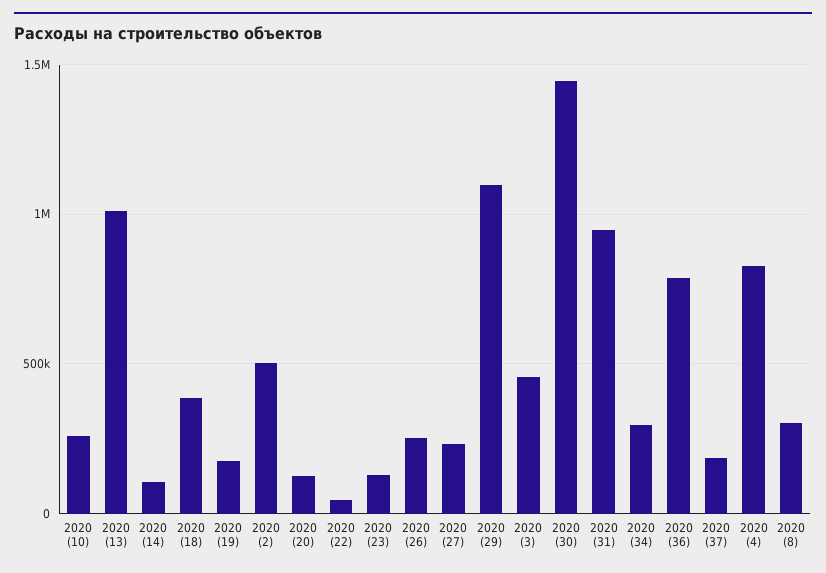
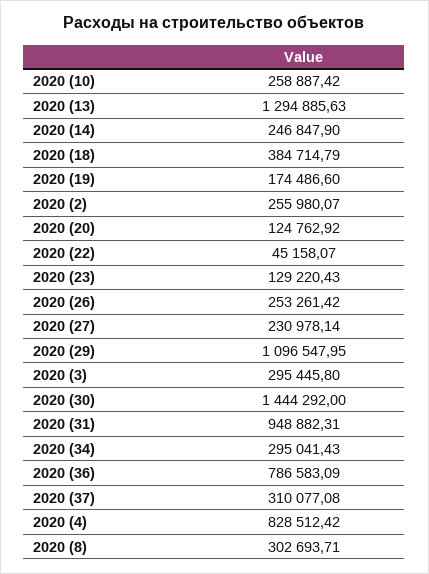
  {
    "2020 (10)": 258887.42,
-   "2020 (13)": 1000000,
+   "2020 (13)": 1294885.63,
-   "2020 (14)": 100000,
+   "2020 (14)": 246847.9,
    "2020 (18)": 384714.79,
    "2020 (19)": 174486.6,
-   "2020 (2)": 500000,
+   "2020 (2)": 255980.07,
    "2020 (20)": 124762.92,
    "2020 (22)": 45158.07,
    "2020 (23)": 129220.43,
    "2020 (26)": 253261.42,
    "2020 (27)": 230978.14,
    "2020 (29)": 1096547.95,
-   "2020 (3)": 450000,
+   "2020 (3)": 295445.8,
    "2020 (30)": 1444292,
    "2020 (31)": 948882.31,
    "2020 (34)": 295041.43,
    "2020 (36)": 786583.09,
-   "2020 (37)": 200000,
+   "2020 (37)": 310077.08,
    "2020 (4)": 828512.42,
    "2020 (8)": 302693.71
  }

